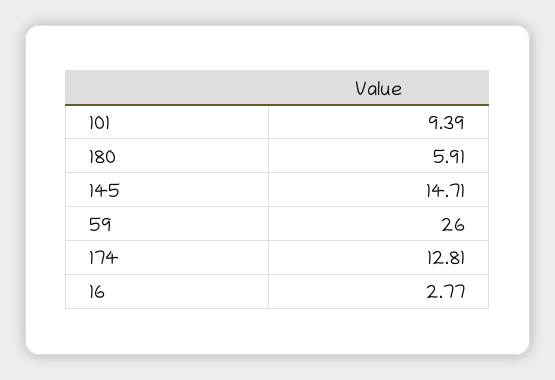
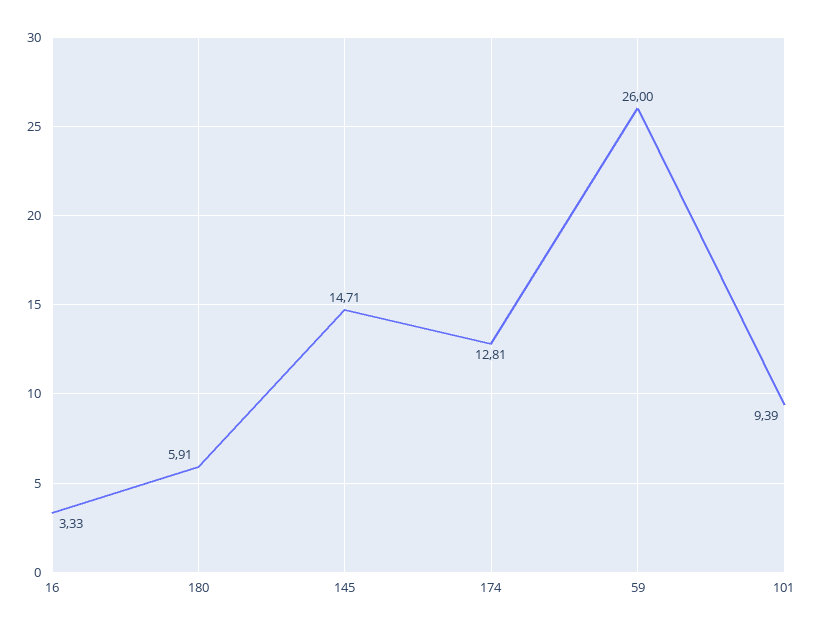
  {
    "101": 9.39,
    "180": 5.91,
    "145": 14.71,
    "59": 26,
    "174": 12.81,
-   "16": 2.77
+   "16": 3.33
  }

